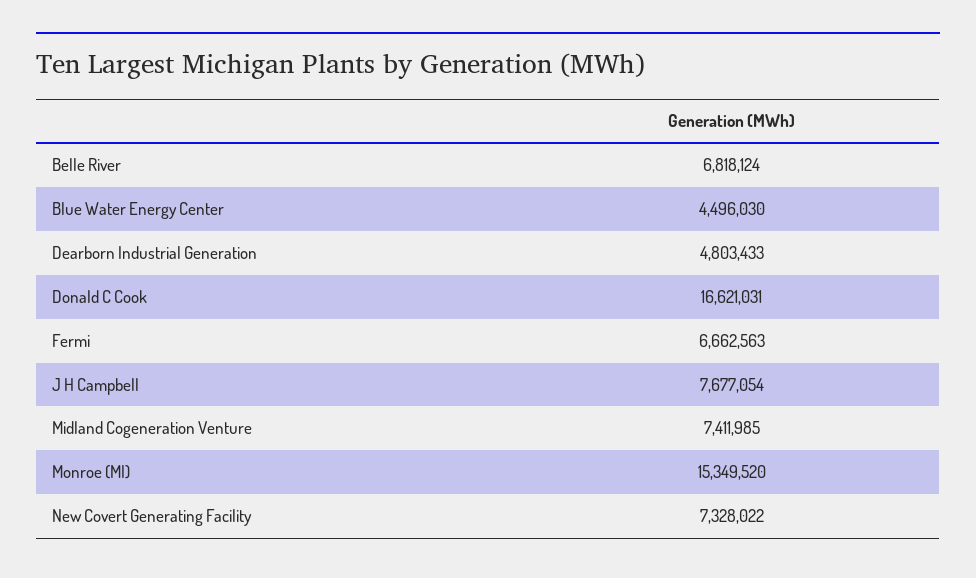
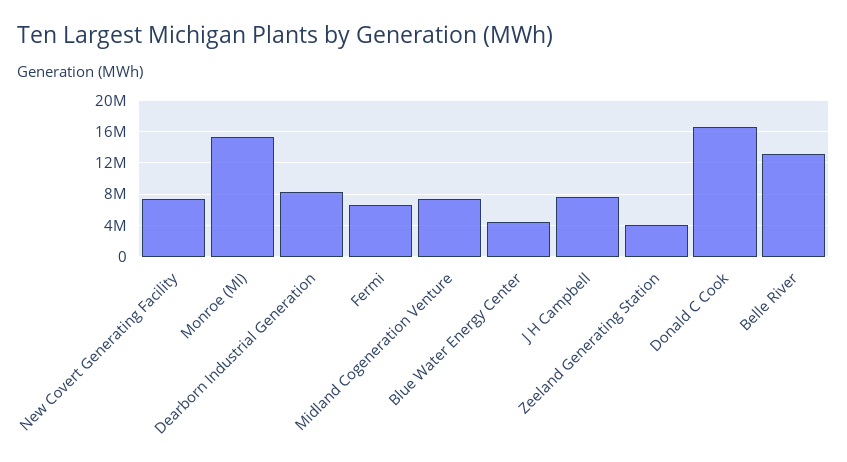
  {
-   "Belle River": 6818124,
+   "Belle River": 13000000,
    "Blue Water Energy Center": 4496030,
-   "Dearborn Industrial Generation": 4803433,
+   "Dearborn Industrial Generation": 8000000,
    "Donald C Cook": 16621031,
    "Fermi": 6662563,
    "J H Campbell": 7677054,
    "Midland Cogeneration Venture": 7411985,
    "Monroe (MI)": 15349520,
-   "New Covert Generating Facility": 7328022
+   "New Covert Generating Facility": 7328022,
+   "Zeeland Generating Station": 4000000
  }

